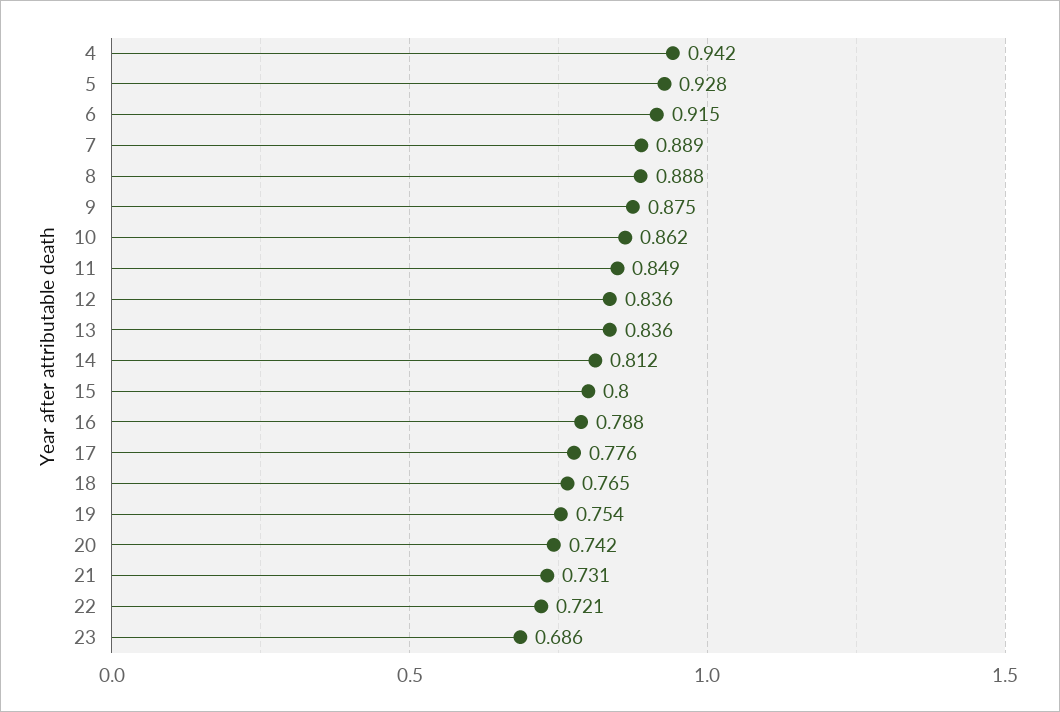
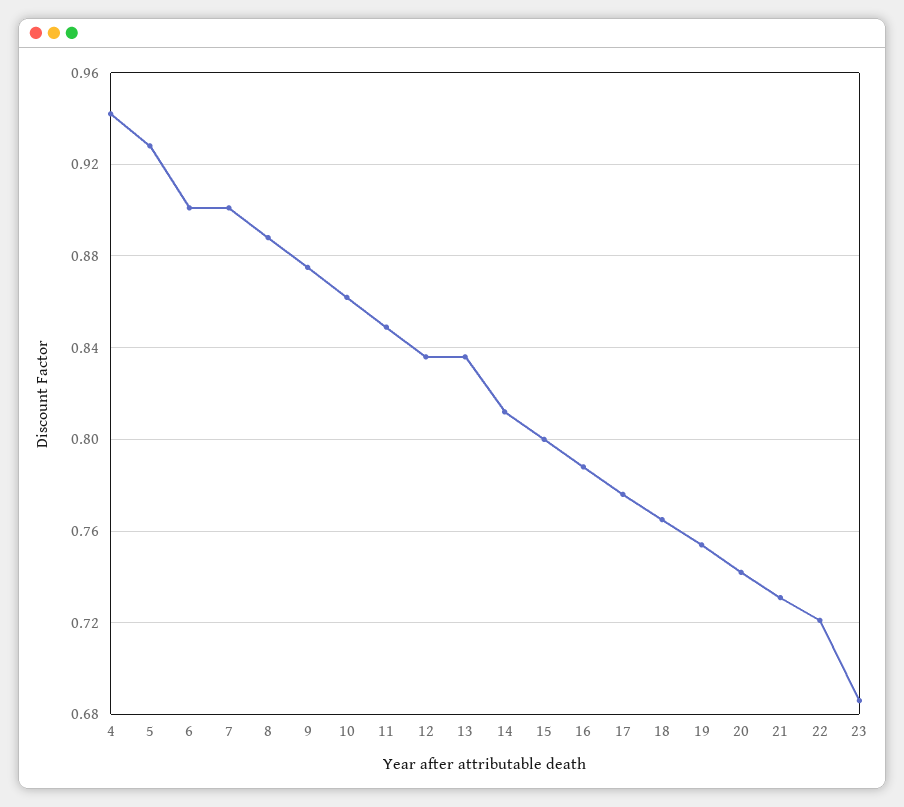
  {
    "4": 0.942,
    "5": 0.928,
-   "6": 0.915,
+   "6": 0.9,
-   "7": 0.889,
+   "7": 0.9,
    "8": 0.888,
    "9": 0.875,
    "10": 0.862,
    "11": 0.849,
    "12": 0.836,
    "13": 0.836,
    "14": 0.812,
    "15": 0.8,
    "16": 0.788,
    "17": 0.776,
    "18": 0.765,
    "19": 0.754,
    "20": 0.742,
    "21": 0.731,
    "22": 0.721,
    "23": 0.686
  }

